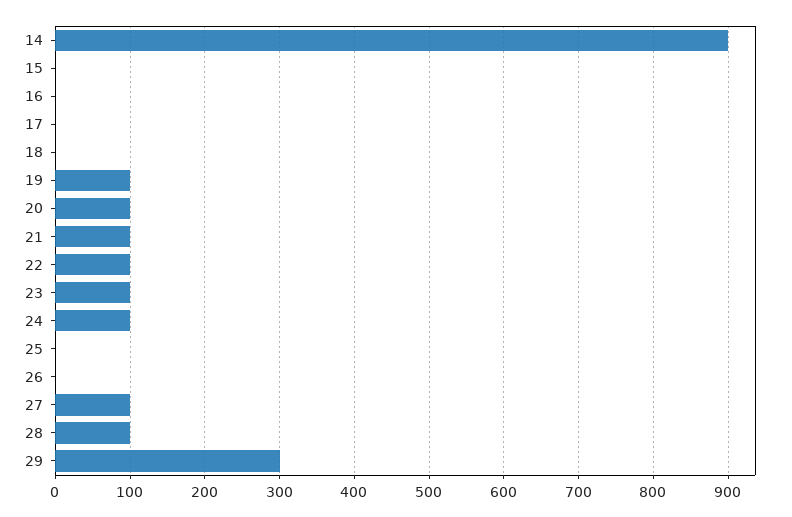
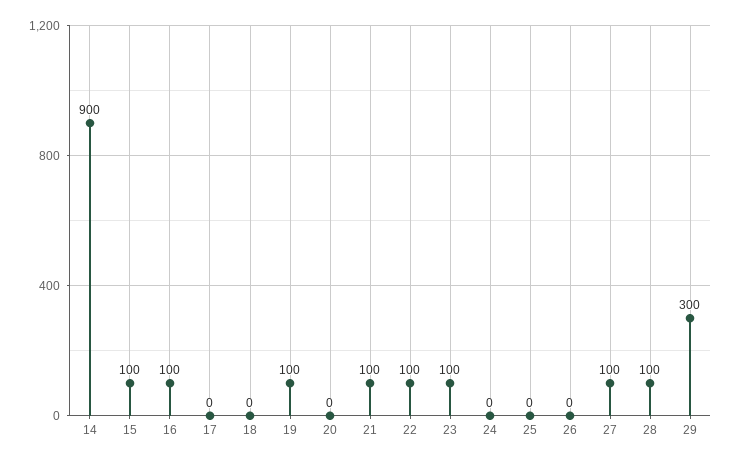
  {
    "14": 900,
-   "15": 0,
+   "15": 100,
-   "16": 0,
+   "16": 100,
    "17": 0,
    "18": 0,
    "19": 100,
-   "20": 100,
+   "20": 0,
    "21": 100,
    "22": 100,
    "23": 100,
-   "24": 100,
+   "24": 0,
    "25": 0,
    "26": 0,
    "27": 100,
    "28": 100,
    "29": 300
  }

